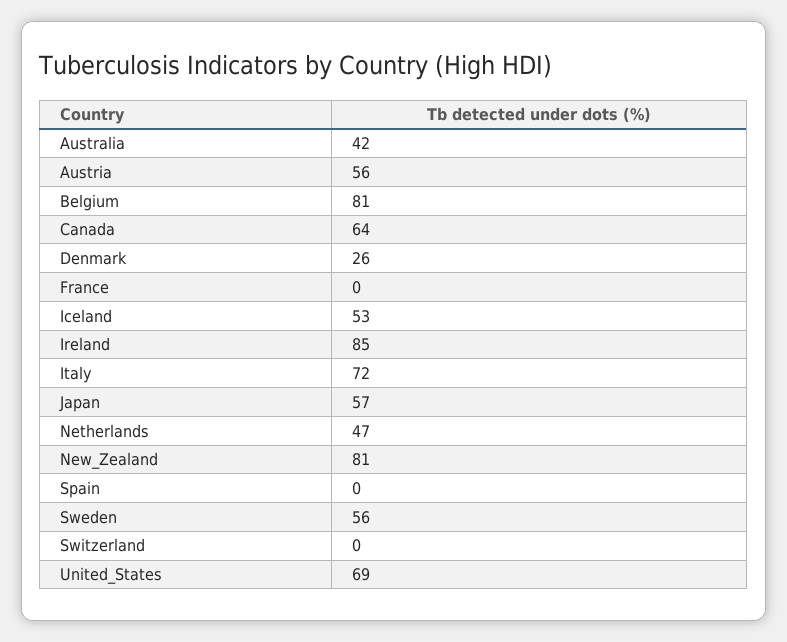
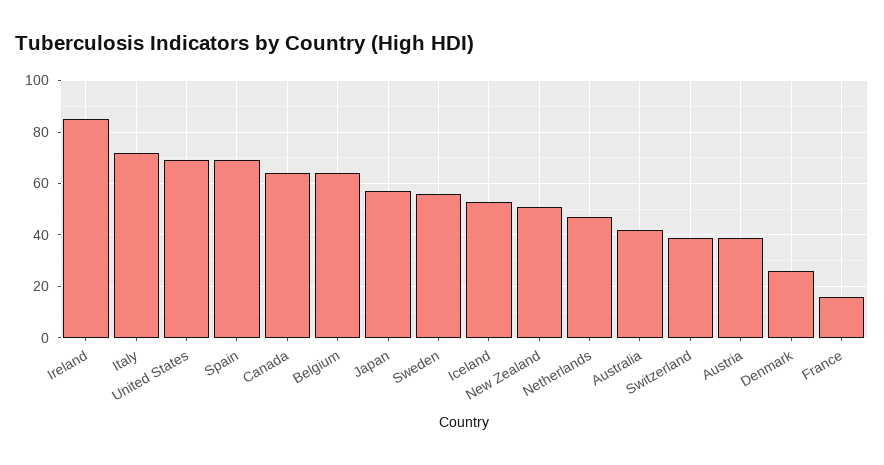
  {
    "Australia": 42,
-   "Austria": 56,
+   "Austria": 40,
-   "Belgium": 81,
+   "Belgium": 65,
    "Canada": 64,
    "Denmark": 26,
-   "France": 0,
+   "France": 15,
    "Iceland": 53,
    "Ireland": 85,
    "Italy": 72,
    "Japan": 57,
    "Netherlands": 47,
-   "New_Zealand": 81,
+   "New_Zealand": 50,
-   "Spain": 0,
+   "Spain": 70,
    "Sweden": 56,
-   "Switzerland": 0,
+   "Switzerland": 40,
    "United_States": 69
  }

